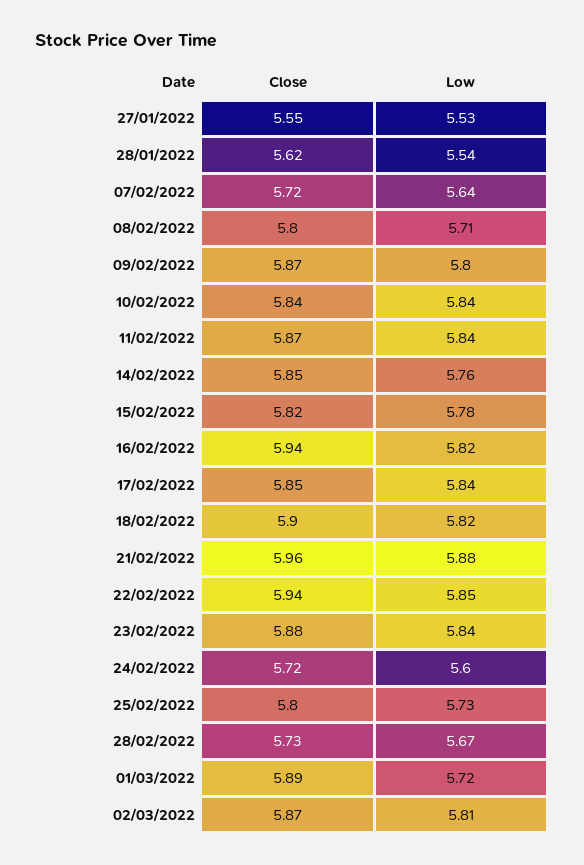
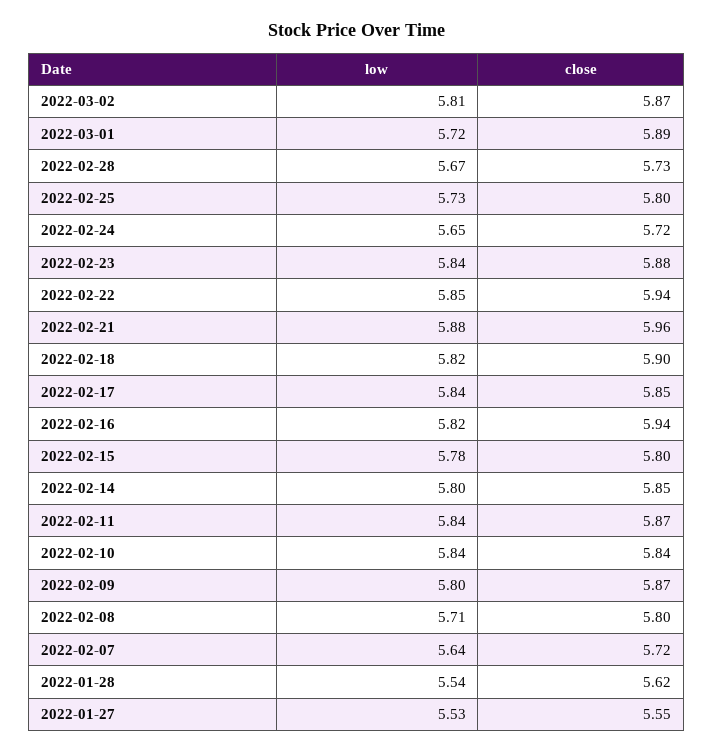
  {
    "Close": {
      "27/01/2022": 5.55,
      "28/01/2022": 5.62,
      "07/02/2022": 5.72,
      "08/02/2022": 5.8,
      "09/02/2022": 5.87,
      "10/02/2022": 5.84,
      "11/02/2022": 5.87,
      "14/02/2022": 5.85,
-     "15/02/2022": 5.82,
+     "15/02/2022": 5.8,
      "16/02/2022": 5.94,
      "17/02/2022": 5.85,
      "18/02/2022": 5.9,
      "21/02/2022": 5.96,
      "22/02/2022": 5.94,
      "23/02/2022": 5.88,
      "24/02/2022": 5.72,
      "25/02/2022": 5.8,
      "28/02/2022": 5.73,
      "01/03/2022": 5.89,
      "02/03/2022": 5.87
    },
    "Low": {
      "27/01/2022": 5.53,
      "28/01/2022": 5.54,
      "07/02/2022": 5.64,
      "08/02/2022": 5.71,
      "09/02/2022": 5.8,
      "10/02/2022": 5.84,
      "11/02/2022": 5.84,
-     "14/02/2022": 5.76,
+     "14/02/2022": 5.8,
      "15/02/2022": 5.78,
      "16/02/2022": 5.82,
      "17/02/2022": 5.84,
      "18/02/2022": 5.82,
      "21/02/2022": 5.88,
      "22/02/2022": 5.85,
      "23/02/2022": 5.84,
-     "24/02/2022": 5.6,
+     "24/02/2022": 5.65,
      "25/02/2022": 5.73,
      "28/02/2022": 5.67,
      "01/03/2022": 5.72,
      "02/03/2022": 5.81
    }
  }

